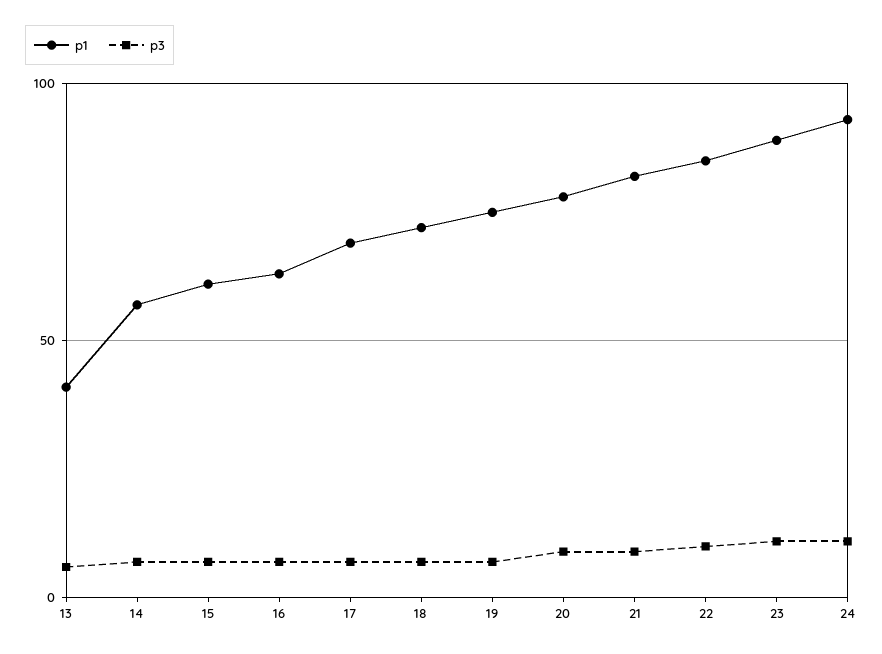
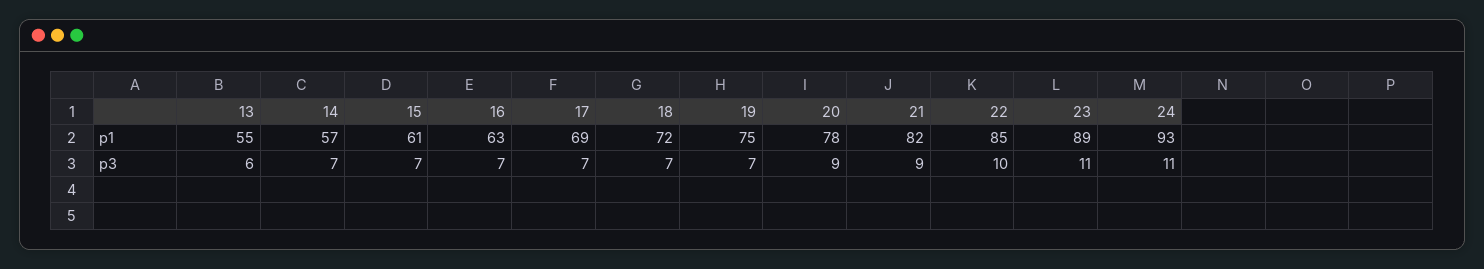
  {
    "p1": {
-     "13": 40,
+     "13": 55,
      "14": 57,
      "15": 61,
      "16": 63,
      "17": 69,
      "18": 72,
      "19": 75,
      "20": 78,
      "21": 82,
      "22": 85,
      "23": 89,
      "24": 93
    },
    "p3": {
      "13": 6,
      "14": 7,
      "15": 7,
      "16": 7,
      "17": 7,
      "18": 7,
      "19": 7,
      "20": 9,
      "21": 9,
      "22": 10,
      "23": 11,
      "24": 11
    }
  }

